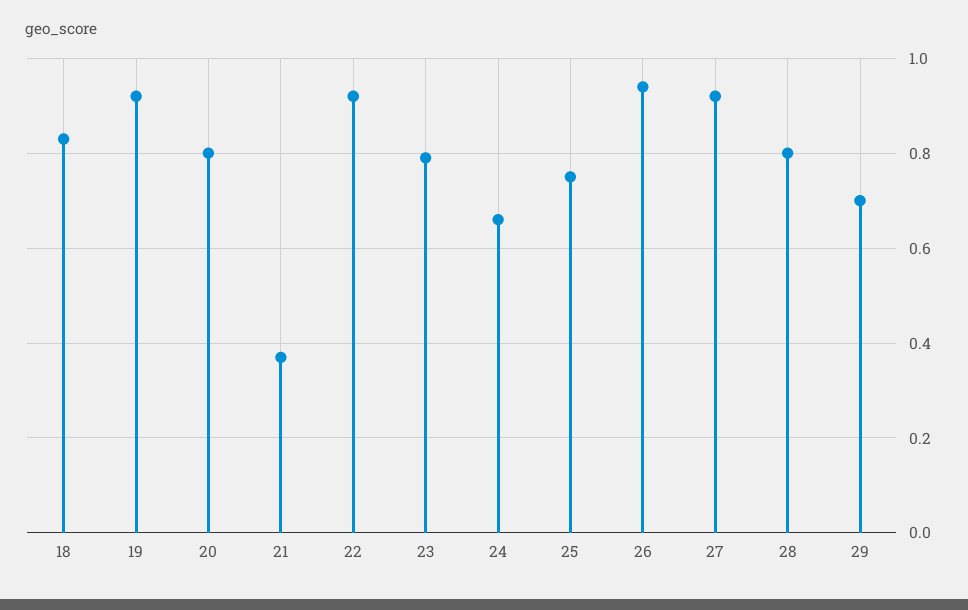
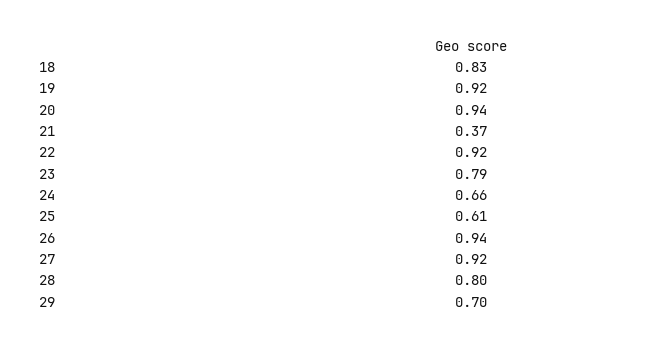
  {
    "18": 0.83,
    "19": 0.92,
-   "20": 0.8,
+   "20": 0.94,
    "21": 0.37,
    "22": 0.92,
    "23": 0.79,
    "24": 0.66,
-   "25": 0.75,
+   "25": 0.61,
    "26": 0.94,
    "27": 0.92,
    "28": 0.8,
    "29": 0.7
  }

